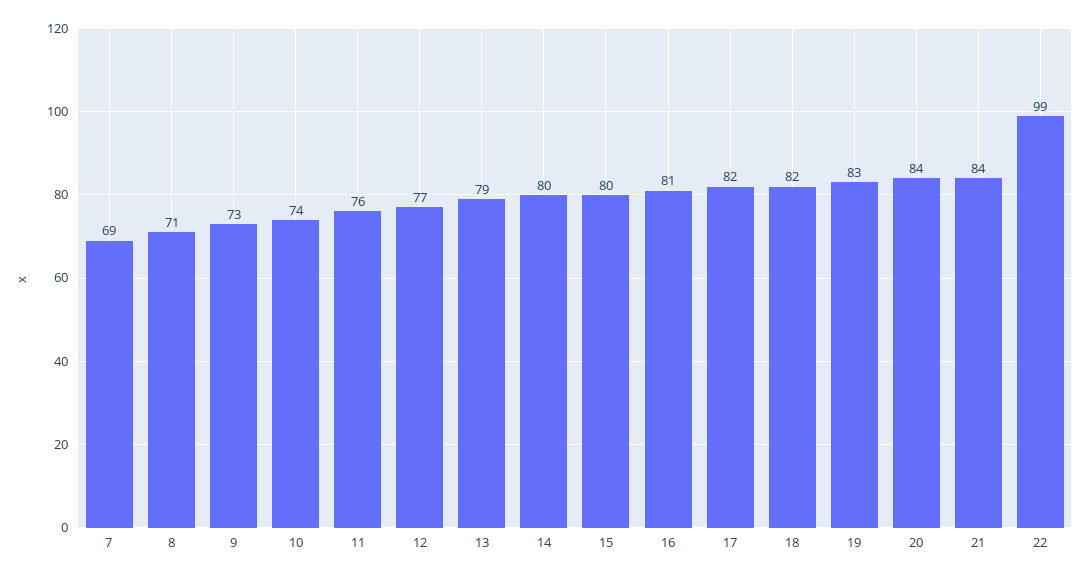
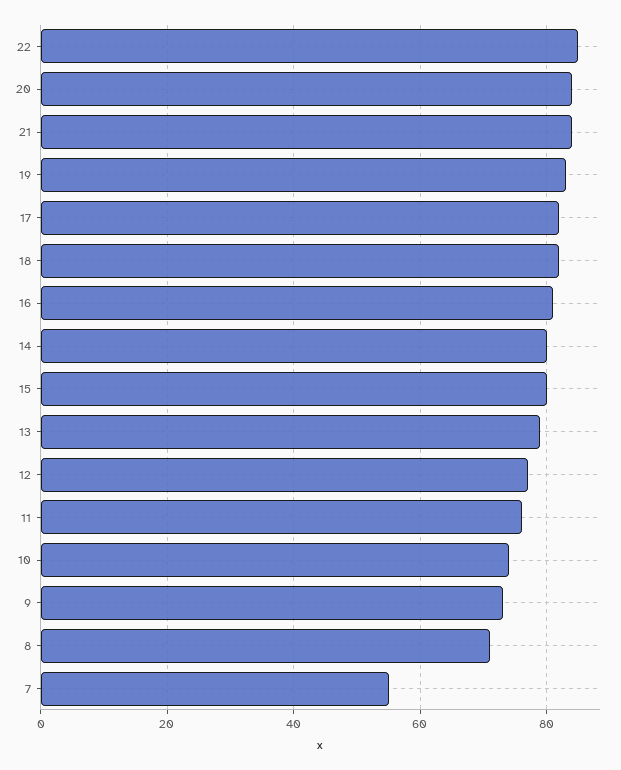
  {
-   "7": 69,
+   "7": 55,
    "8": 71,
    "9": 73,
    "10": 74,
    "11": 76,
    "12": 77,
    "13": 79,
    "14": 80,
    "15": 80,
    "16": 81,
    "17": 82,
    "18": 82,
    "19": 83,
    "20": 84,
    "21": 84,
-   "22": 99
+   "22": 85
  }

